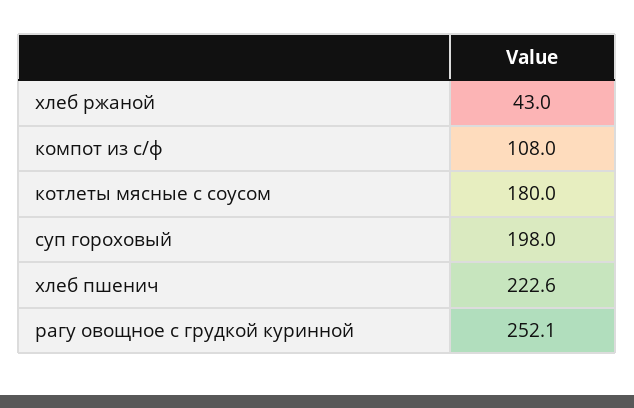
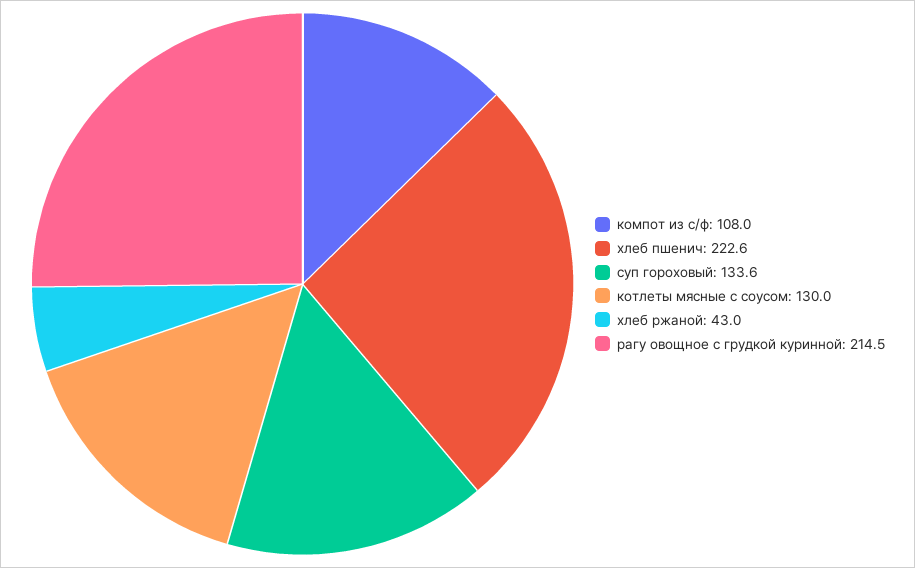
  {
    "хлеб ржаной": 43,
    "компот из с/ф": 108,
-   "котлеты мясные с соусом": 180,
+   "котлеты мясные с соусом": 130,
-   "суп гороховый": 198,
+   "суп гороховый": 133.6,
    "хлеб пшенич": 222.6,
-   "рагу овощное с грудкой куринной": 252.1
+   "рагу овощное с грудкой куринной": 214.5
  }

